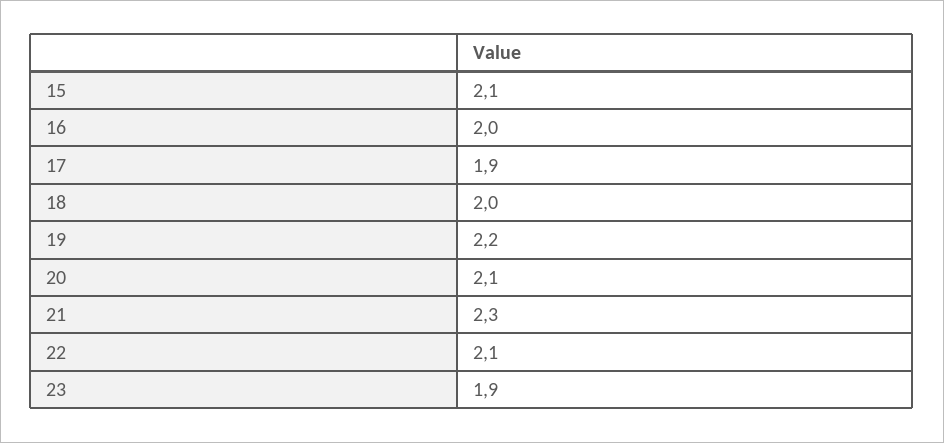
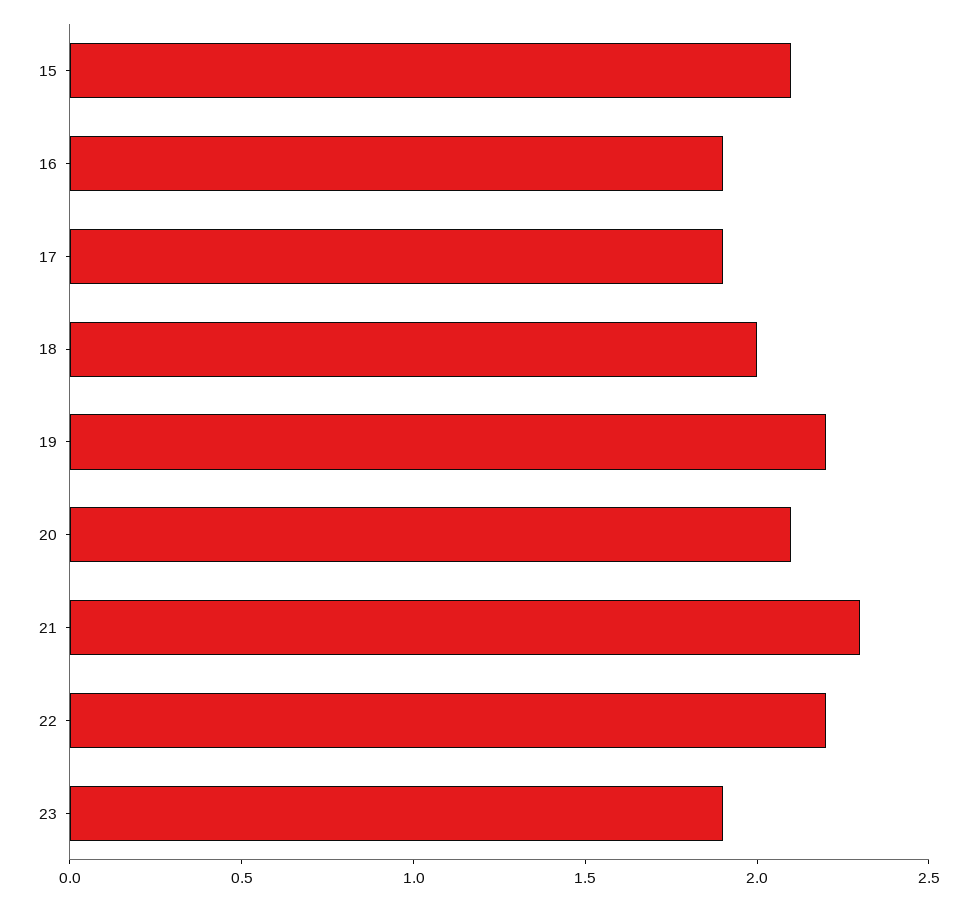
  {
    "15": 2.1,
-   "16": 2,
+   "16": 1.9,
    "17": 1.9,
    "18": 2,
    "19": 2.2,
    "20": 2.1,
    "21": 2.3,
-   "22": 2.1,
+   "22": 2.2,
    "23": 1.9
  }

